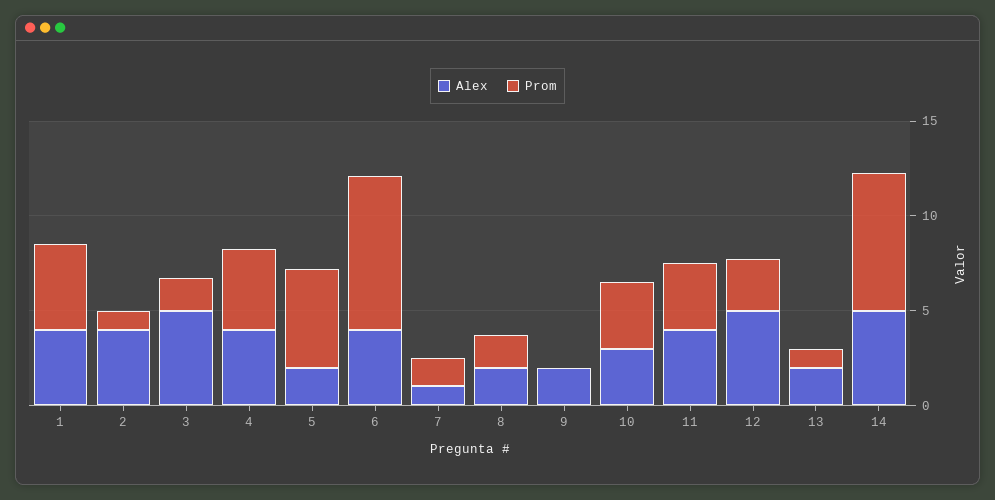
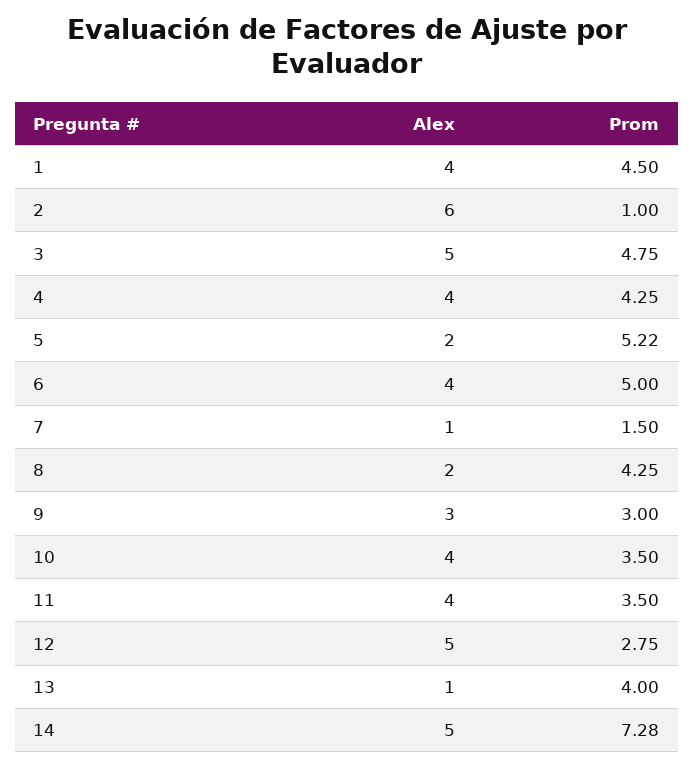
  {
    "Alex": {
      "1": 4,
-     "2": 4,
+     "2": 6,
      "3": 5,
      "4": 4,
      "5": 2,
      "6": 4,
      "7": 1,
      "8": 2,
-     "9": 2,
+     "9": 3,
-     "10": 3,
+     "10": 4,
      "11": 4,
      "12": 5,
-     "13": 2,
+     "13": 1,
      "14": 5
    },
    "Prom": {
      "1": 4.5,
      "2": 1,
-     "3": 2,
+     "3": 4.75,
      "4": 4.25,
      "5": 5.22,
-     "6": 8,
+     "6": 5,
      "7": 1.5,
-     "8": 2,
+     "8": 4.25,
-     "9": 0,
+     "9": 3,
      "10": 3.5,
      "11": 3.5,
      "12": 2.75,
-     "13": 1,
+     "13": 4,
      "14": 7.28
    }
  }

